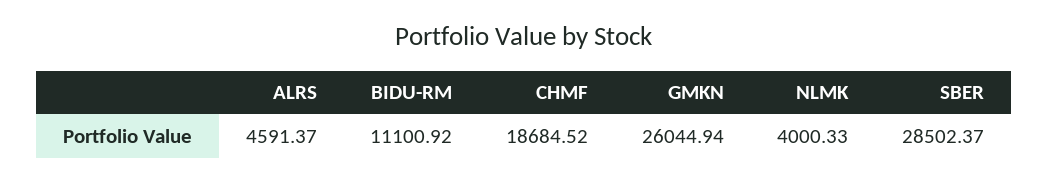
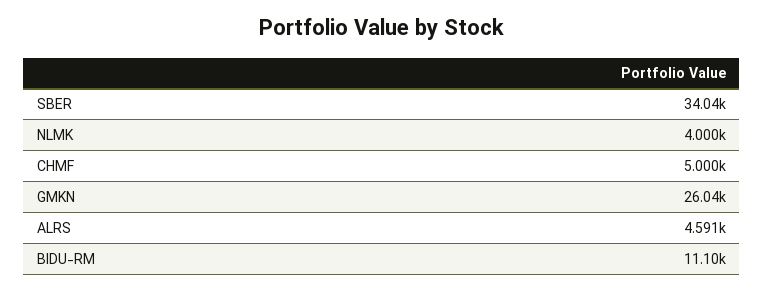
  {
    "ALRS": 4591.37,
    "BIDU-RM": 11100.92,
-   "CHMF": 18684.52,
+   "CHMF": 5000,
    "GMKN": 26044.94,
    "NLMK": 4000.33,
-   "SBER": 28502.37
+   "SBER": 34040
  }

